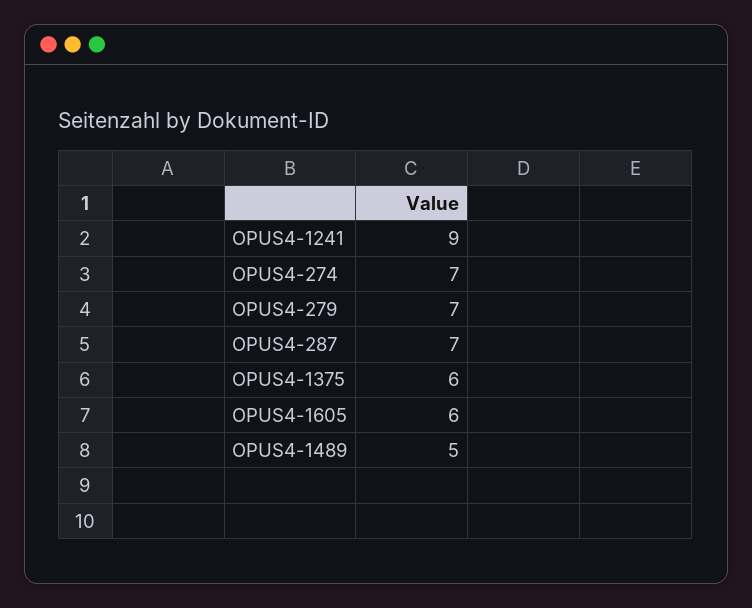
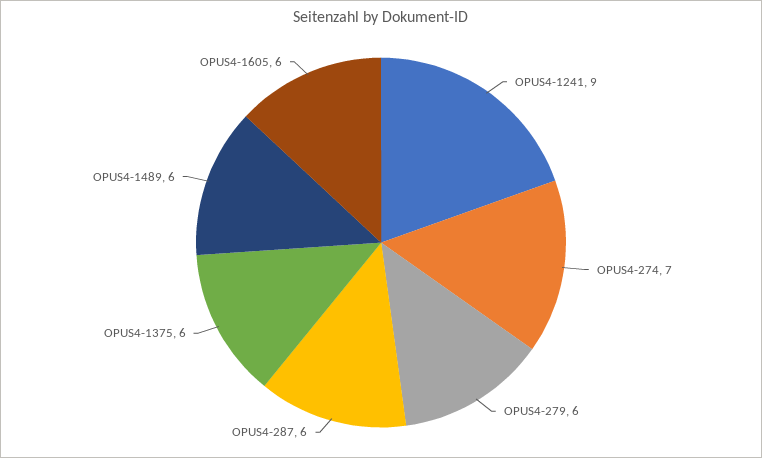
  {
    "OPUS4-1241": 9,
    "OPUS4-274": 7,
-   "OPUS4-279": 7,
+   "OPUS4-279": 6,
-   "OPUS4-287": 7,
+   "OPUS4-287": 6,
    "OPUS4-1375": 6,
    "OPUS4-1605": 6,
-   "OPUS4-1489": 5
+   "OPUS4-1489": 6
  }

